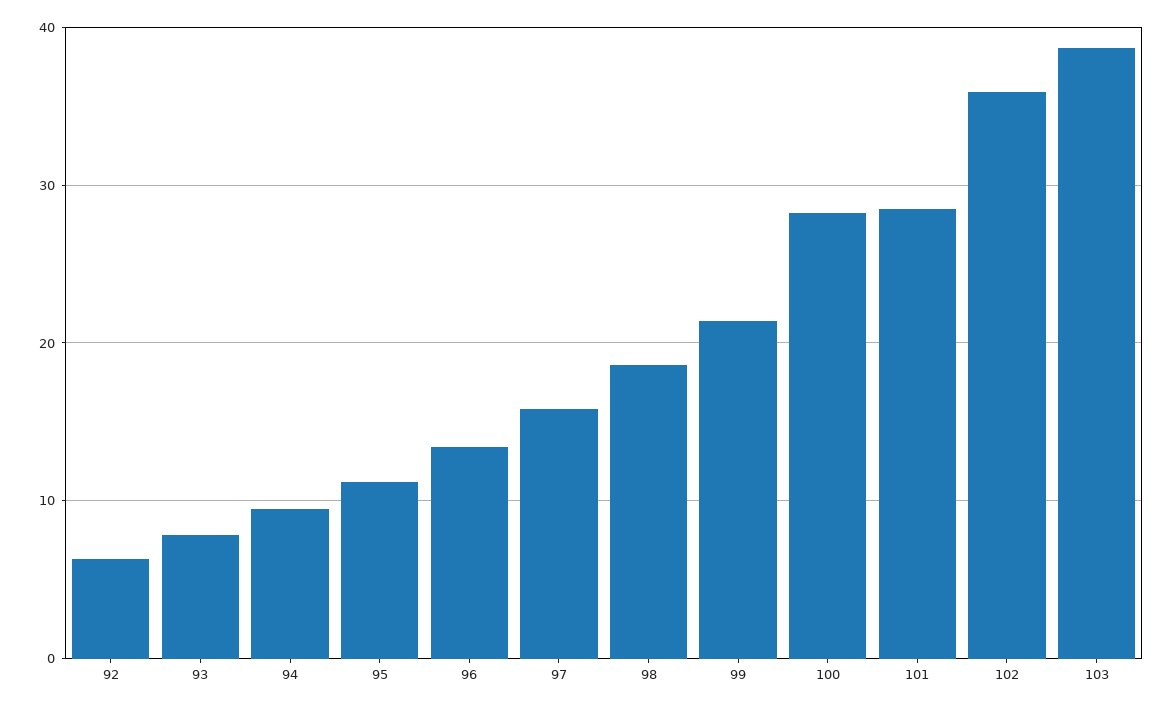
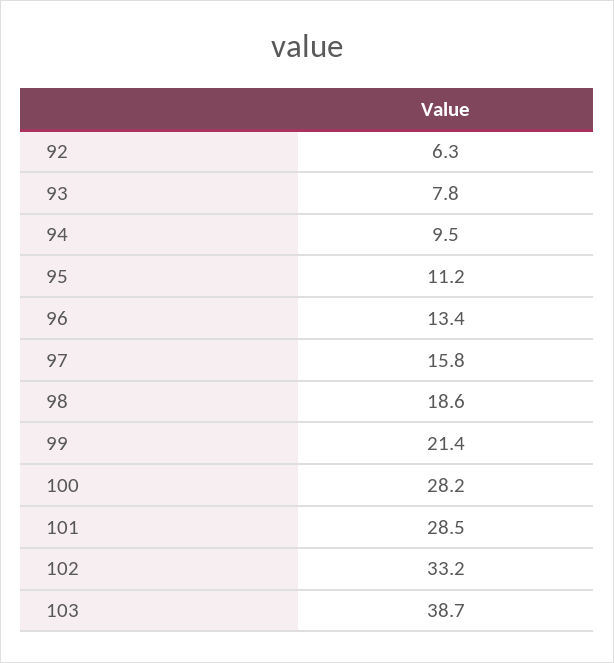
  {
    "92": 6.3,
    "93": 7.8,
    "94": 9.5,
    "95": 11.2,
    "96": 13.4,
    "97": 15.8,
    "98": 18.6,
    "99": 21.4,
    "100": 28.2,
    "101": 28.5,
-   "102": 36,
+   "102": 33.2,
    "103": 38.7
  }

